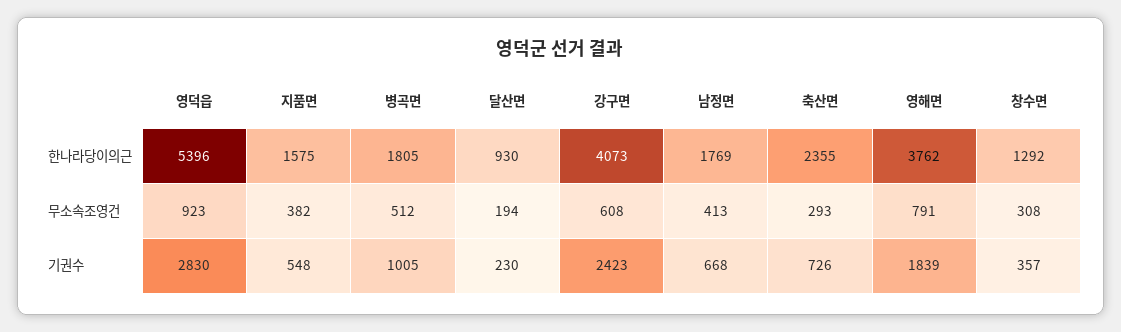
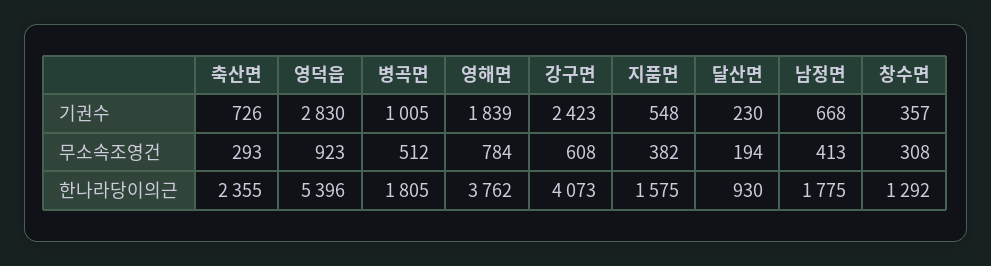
  {
    "영덕읍": {
      "한나라당이의근": 5396,
      "무소속조영건": 923,
      "기권수": 2830
    },
    "지품면": {
      "한나라당이의근": 1575,
      "무소속조영건": 382,
      "기권수": 548
    },
    "병곡면": {
      "한나라당이의근": 1805,
      "무소속조영건": 512,
      "기권수": 1005
    },
    "달산면": {
      "한나라당이의근": 930,
      "무소속조영건": 194,
      "기권수": 230
    },
    "강구면": {
      "한나라당이의근": 4073,
      "무소속조영건": 608,
      "기권수": 2423
    },
    "남정면": {
-     "한나라당이의근": 1769,
+     "한나라당이의근": 1775,
      "무소속조영건": 413,
      "기권수": 668
    },
    "축산면": {
      "한나라당이의근": 2355,
      "무소속조영건": 293,
      "기권수": 726
    },
    "영해면": {
      "한나라당이의근": 3762,
-     "무소속조영건": 791,
+     "무소속조영건": 784,
      "기권수": 1839
    },
    "창수면": {
      "한나라당이의근": 1292,
      "무소속조영건": 308,
      "기권수": 357
    }
  }

